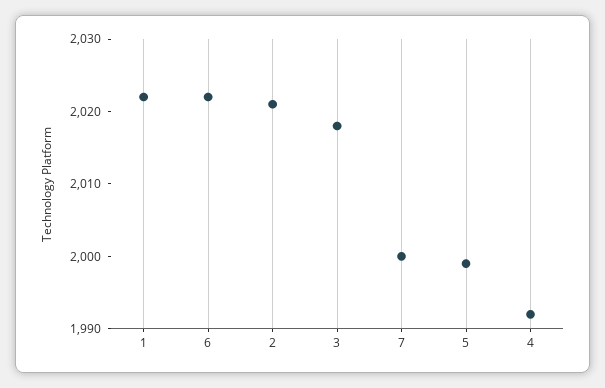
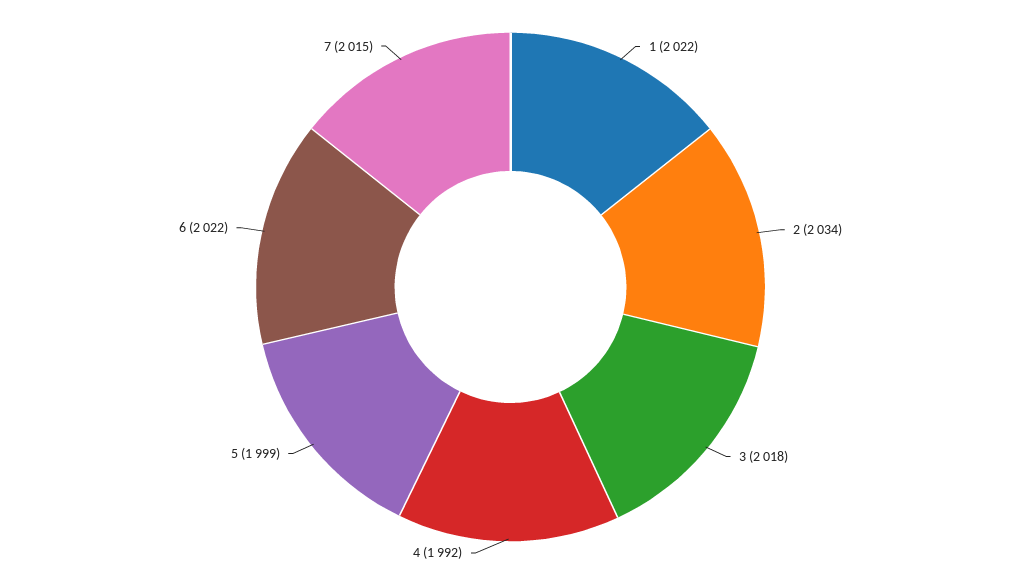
  {
    "1": 2022,
    "6": 2022,
-   "2": 2020,
+   "2": 2034,
    "3": 2018,
-   "7": 2000,
+   "7": 2015,
    "5": 1999,
    "4": 1992
  }

